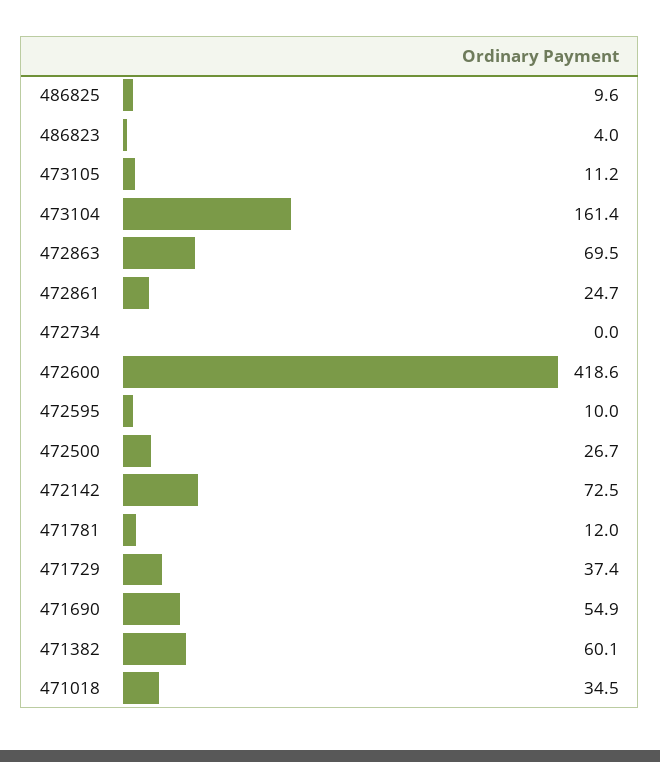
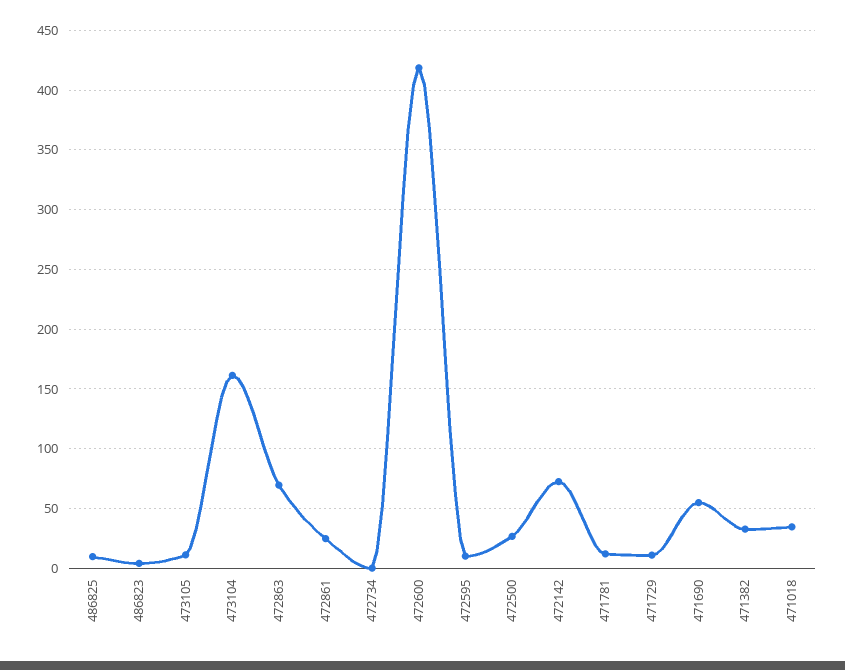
  {
    "486825": 9.6,
    "486823": 4,
    "473105": 11.2,
    "473104": 161.4,
    "472863": 69.5,
    "472861": 24.7,
    "472734": 0,
    "472600": 418.6,
    "472595": 10,
    "472500": 26.7,
    "472142": 72.5,
    "471781": 12,
-   "471729": 37.4,
+   "471729": 10,
    "471690": 54.9,
-   "471382": 60.1,
+   "471382": 30,
    "471018": 34.5
  }

